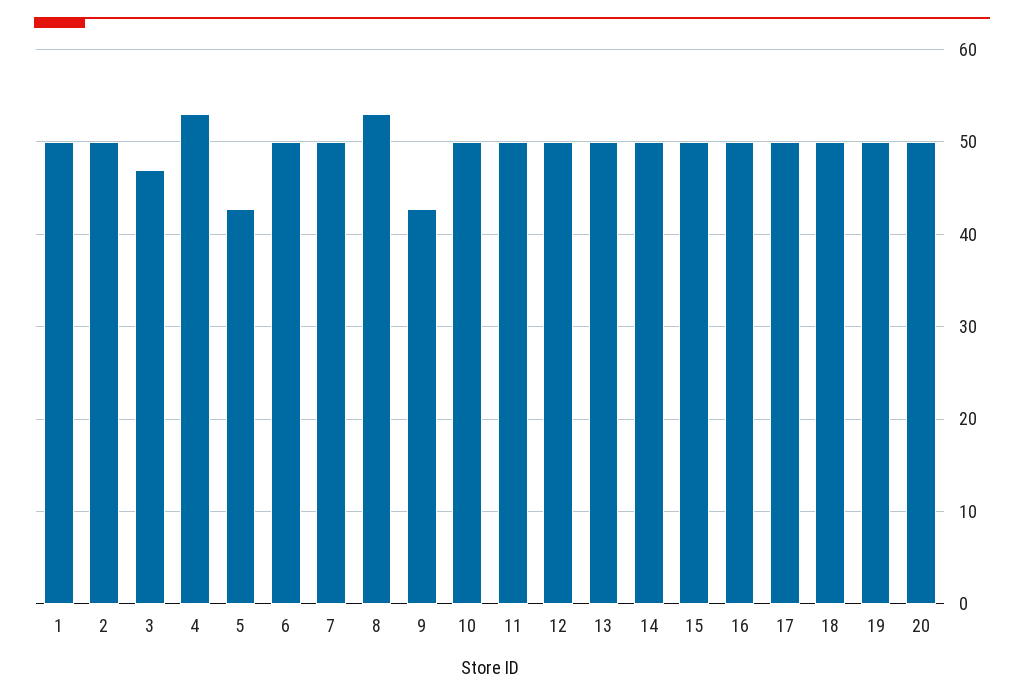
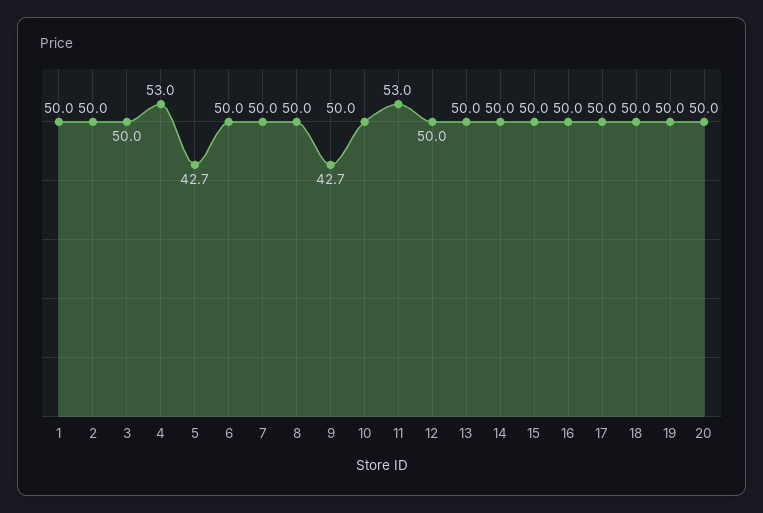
  {
    "1": 50,
    "2": 50,
-   "3": 47,
+   "3": 50,
    "4": 53,
    "5": 42.7,
    "6": 50,
    "7": 50,
-   "8": 53,
+   "8": 50,
    "9": 42.7,
    "10": 50,
-   "11": 50,
+   "11": 53,
    "12": 50,
    "13": 50,
    "14": 50,
    "15": 50,
    "16": 50,
    "17": 50,
    "18": 50,
    "19": 50,
    "20": 50
  }

